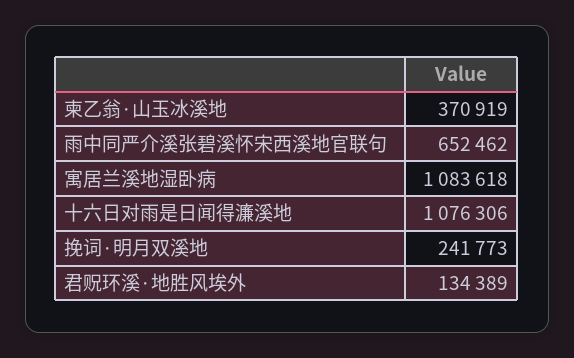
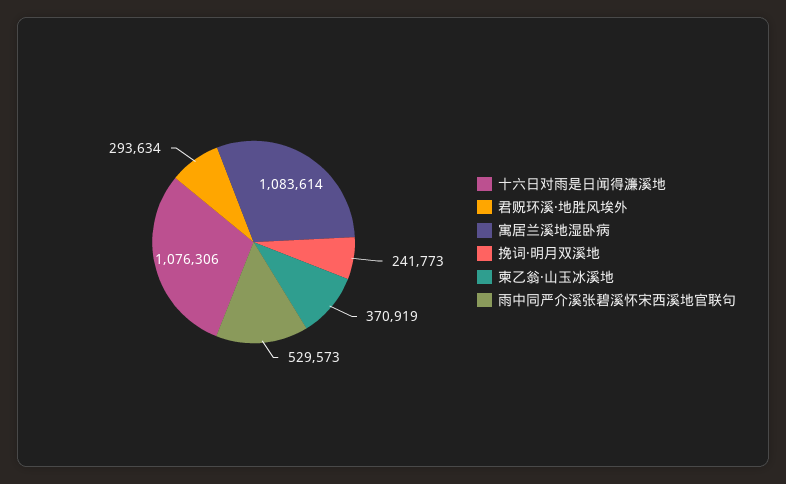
  {
    "柬乙翁·山玉冰溪地": 370919,
-   "雨中同严介溪张碧溪怀宋西溪地官联句": 652462,
+   "雨中同严介溪张碧溪怀宋西溪地官联句": 529573,
-   "寓居兰溪地湿卧病": 1083618,
+   "寓居兰溪地湿卧病": 1083614,
    "十六日对雨是日闻得濂溪地": 1076306,
    "挽词·明月双溪地": 241773,
-   "君贶环溪·地胜风埃外": 134389
+   "君贶环溪·地胜风埃外": 293634
  }

